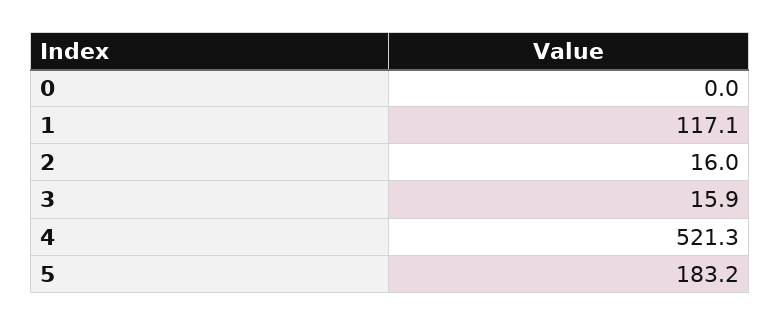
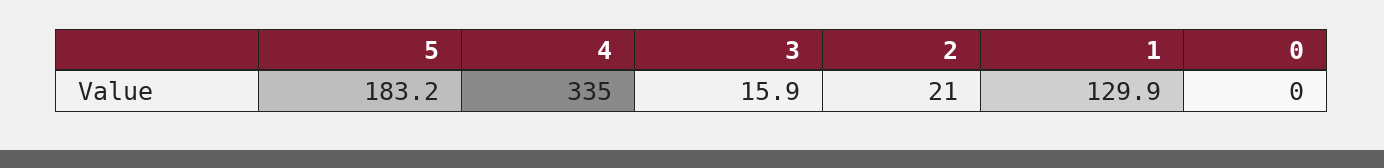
  {
    "0": 0,
-   "1": 117.1,
+   "1": 129.9,
-   "2": 16,
+   "2": 21,
    "3": 15.9,
-   "4": 521.3,
+   "4": 335,
    "5": 183.2
  }

